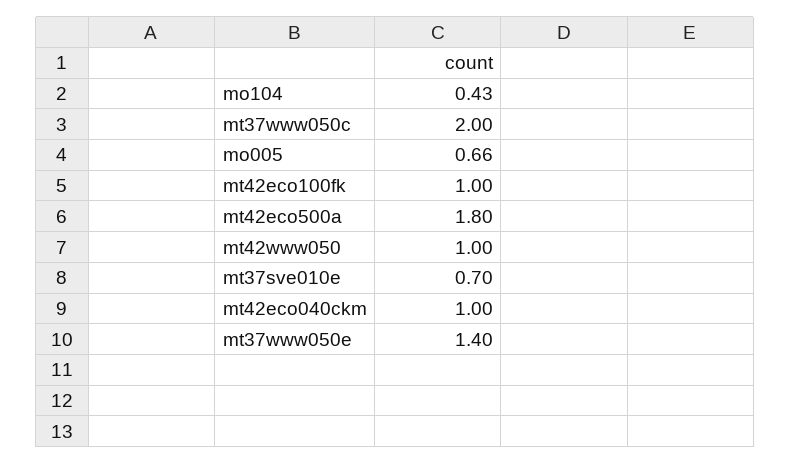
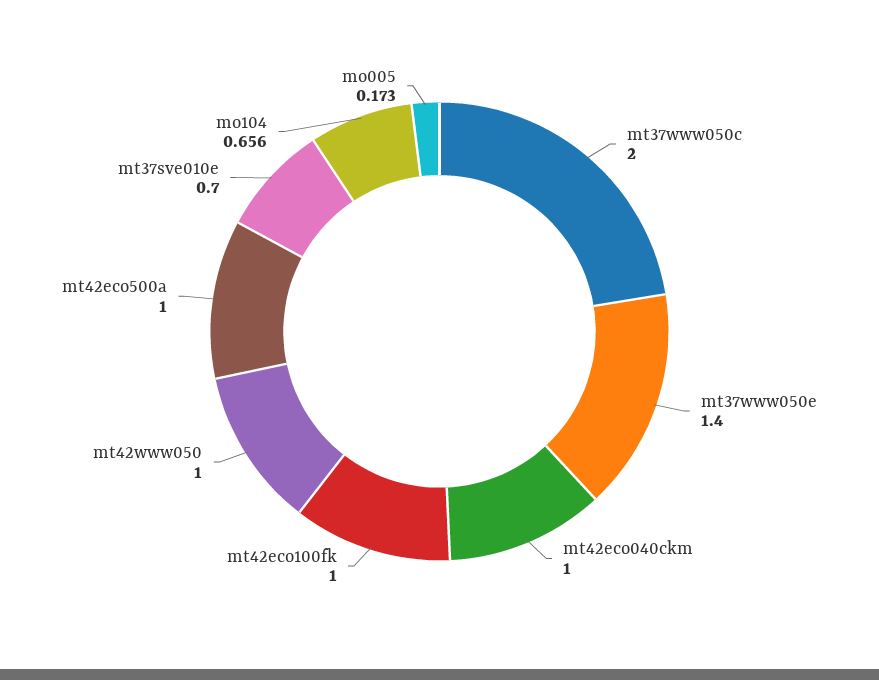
  {
-   "mo104": 0.43,
+   "mo104": 0.656,
    "mt37www050c": 2,
-   "mo005": 0.66,
+   "mo005": 0.173,
    "mt42eco100fk": 1,
-   "mt42eco500a": 1.8,
+   "mt42eco500a": 1,
    "mt42www050": 1,
    "mt37sve010e": 0.7,
    "mt42eco040ckm": 1,
    "mt37www050e": 1.4
  }

